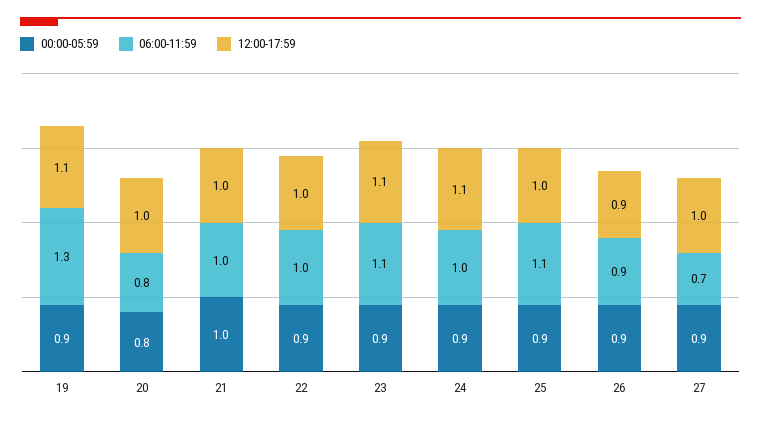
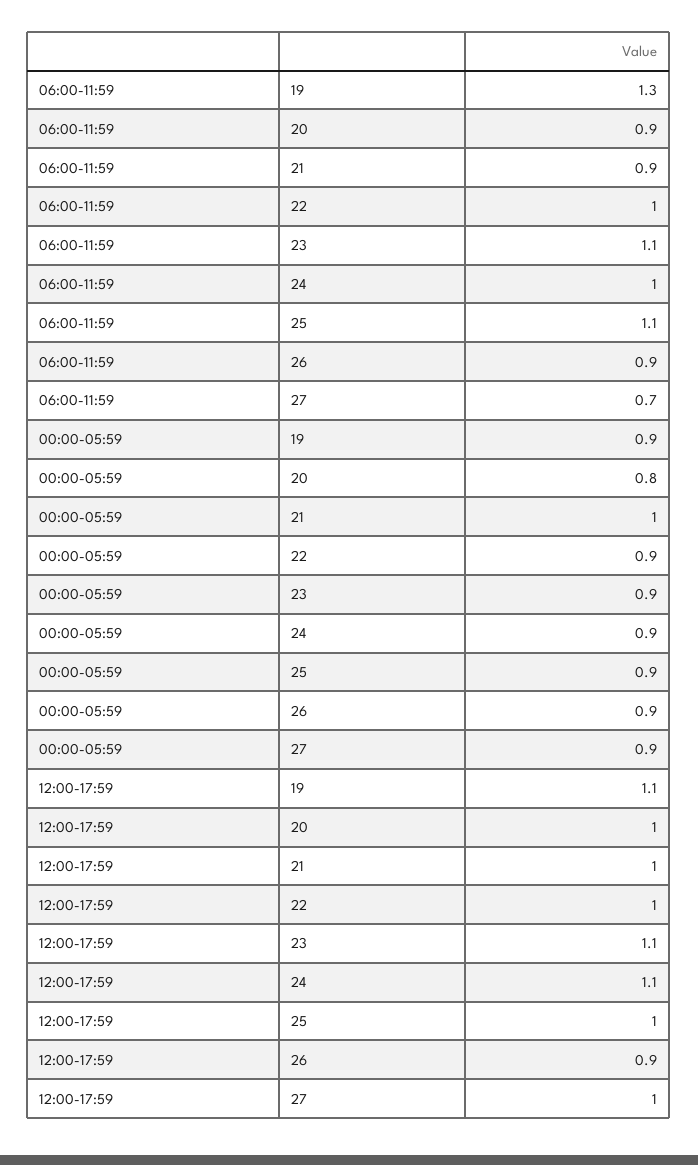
  {
    "00:00-05:59": {
      "19": 0.9,
      "20": 0.8,
      "21": 1,
      "22": 0.9,
      "23": 0.9,
      "24": 0.9,
      "25": 0.9,
      "26": 0.9,
      "27": 0.9
    },
    "06:00-11:59": {
      "19": 1.3,
-     "20": 0.8,
+     "20": 0.9,
-     "21": 1,
+     "21": 0.9,
      "22": 1,
      "23": 1.1,
      "24": 1,
      "25": 1.1,
      "26": 0.9,
      "27": 0.7
    },
    "12:00-17:59": {
      "19": 1.1,
      "20": 1,
      "21": 1,
      "22": 1,
      "23": 1.1,
      "24": 1.1,
      "25": 1,
      "26": 0.9,
      "27": 1
    }
  }

